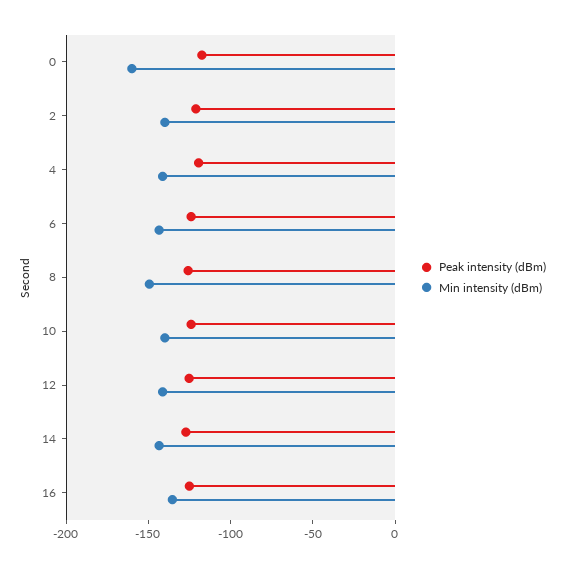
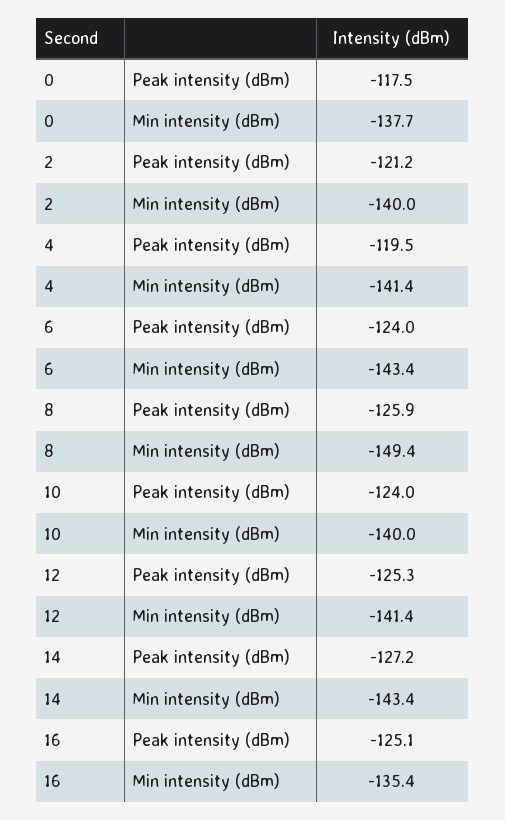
  {
    "Peak intensity (dBm)": {
      "0": -117.5,
      "2": -121.2,
      "4": -119.5,
      "6": -124,
      "8": -125.9,
      "10": -124,
      "12": -125.3,
      "14": -127.2,
      "16": -125.1
    },
    "Min intensity (dBm)": {
-     "0": -160,
+     "0": -137.7,
      "2": -140,
      "4": -141.4,
      "6": -143.4,
      "8": -149.4,
      "10": -140,
      "12": -141.4,
      "14": -143.4,
      "16": -135.4
    }
  }

